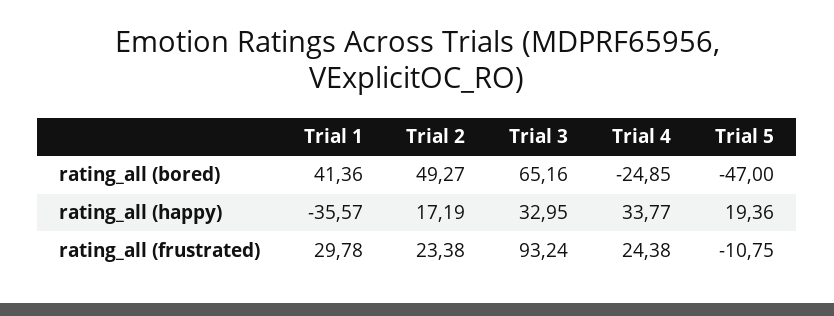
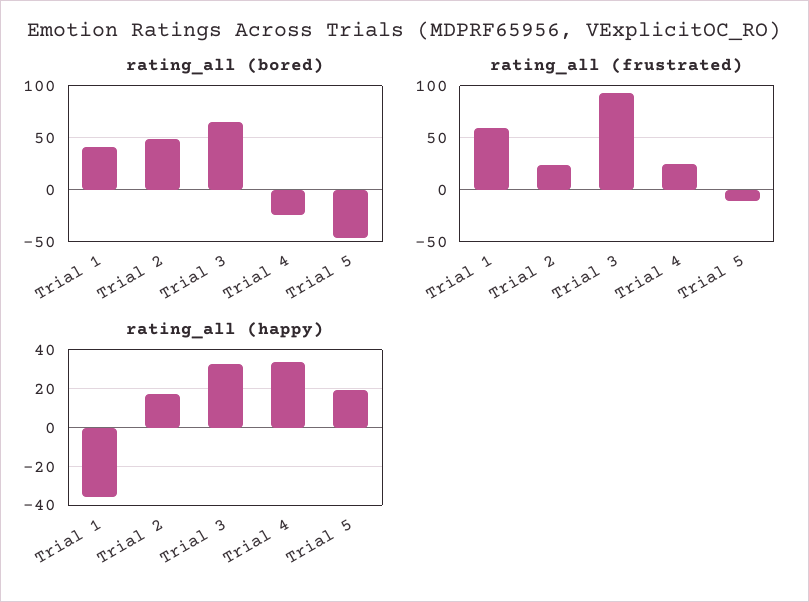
  {
    "rating_all (bored)": {
      "Trial 1": 41.36,
      "Trial 2": 49.27,
      "Trial 3": 65.16,
      "Trial 4": -24.85,
      "Trial 5": -47
    },
    "rating_all (happy)": {
      "Trial 1": -35.57,
      "Trial 2": 17.19,
      "Trial 3": 32.95,
      "Trial 4": 33.77,
      "Trial 5": 19.36
    },
    "rating_all (frustrated)": {
-     "Trial 1": 29.78,
+     "Trial 1": 60,
      "Trial 2": 23.38,
      "Trial 3": 93.24,
      "Trial 4": 24.38,
      "Trial 5": -10.75
    }
  }

